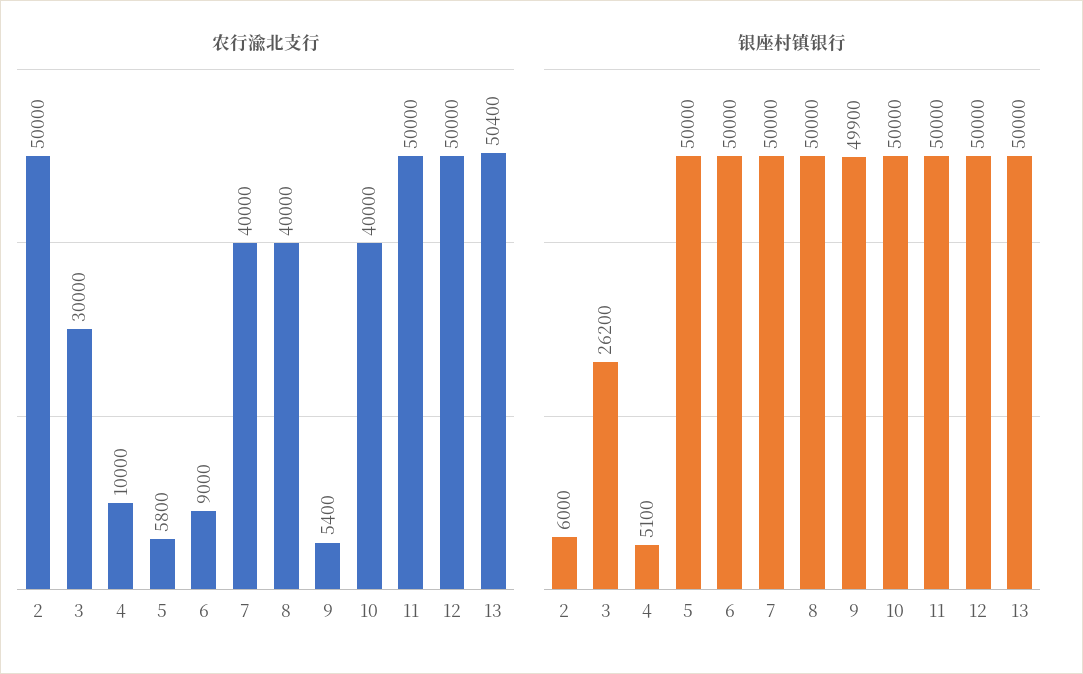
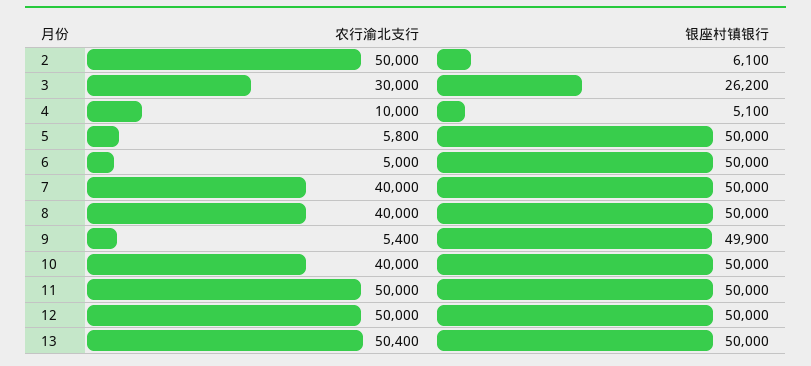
  {
    "农行渝北支行": {
      "2": 50000,
      "3": 30000,
      "4": 10000,
      "5": 5800,
-     "6": 9000,
+     "6": 5000,
      "7": 40000,
      "8": 40000,
      "9": 5400,
      "10": 40000,
      "11": 50000,
      "12": 50000,
      "13": 50400
    },
    "银座村镇银行": {
-     "2": 6000,
+     "2": 6100,
      "3": 26200,
      "4": 5100,
      "5": 50000,
      "6": 50000,
      "7": 50000,
      "8": 50000,
      "9": 49900,
      "10": 50000,
      "11": 50000,
      "12": 50000,
      "13": 50000
    }
  }

